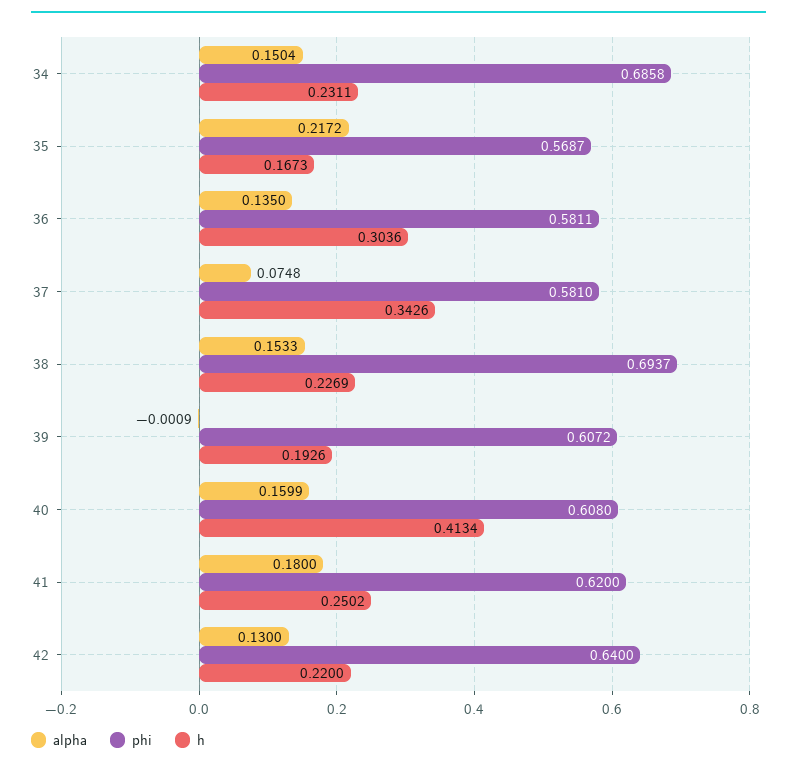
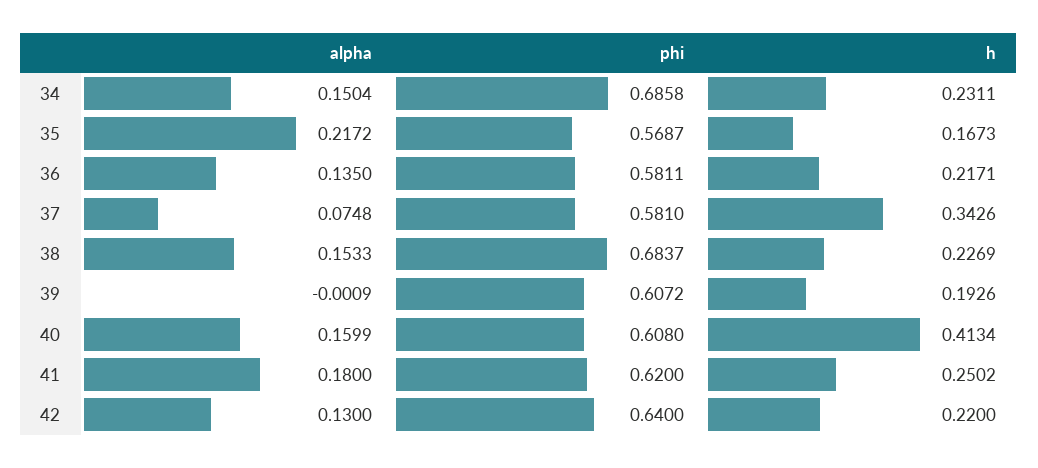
  {
    "alpha": {
      "34": 0.1504,
      "35": 0.2172,
      "36": 0.135,
      "37": 0.0748,
      "38": 0.1533,
      "39": -0.0009,
      "40": 0.1599,
      "41": 0.18,
      "42": 0.13
    },
    "phi": {
      "34": 0.6858,
      "35": 0.5687,
      "36": 0.5811,
      "37": 0.581,
-     "38": 0.6937,
+     "38": 0.6837,
      "39": 0.6072,
      "40": 0.608,
      "41": 0.62,
      "42": 0.64
    },
    "h": {
      "34": 0.2311,
      "35": 0.1673,
-     "36": 0.3036,
+     "36": 0.2171,
      "37": 0.3426,
      "38": 0.2269,
      "39": 0.1926,
      "40": 0.4134,
      "41": 0.2502,
      "42": 0.22
    }
  }

